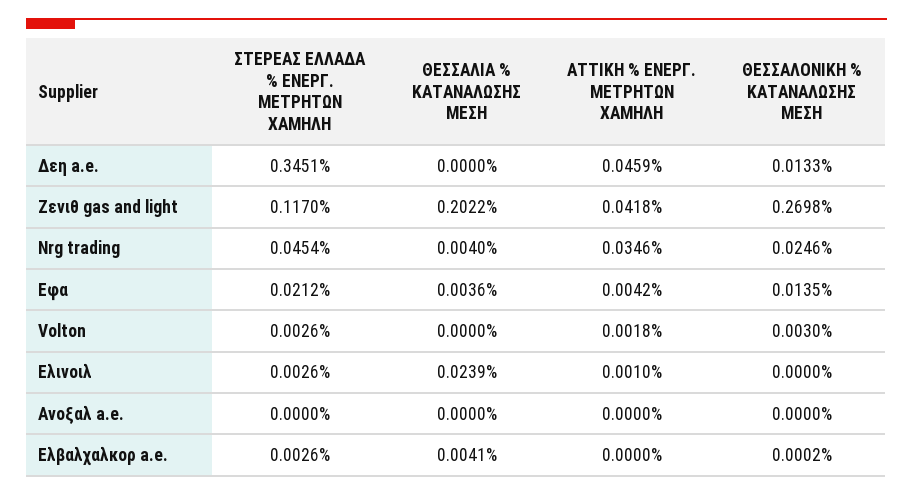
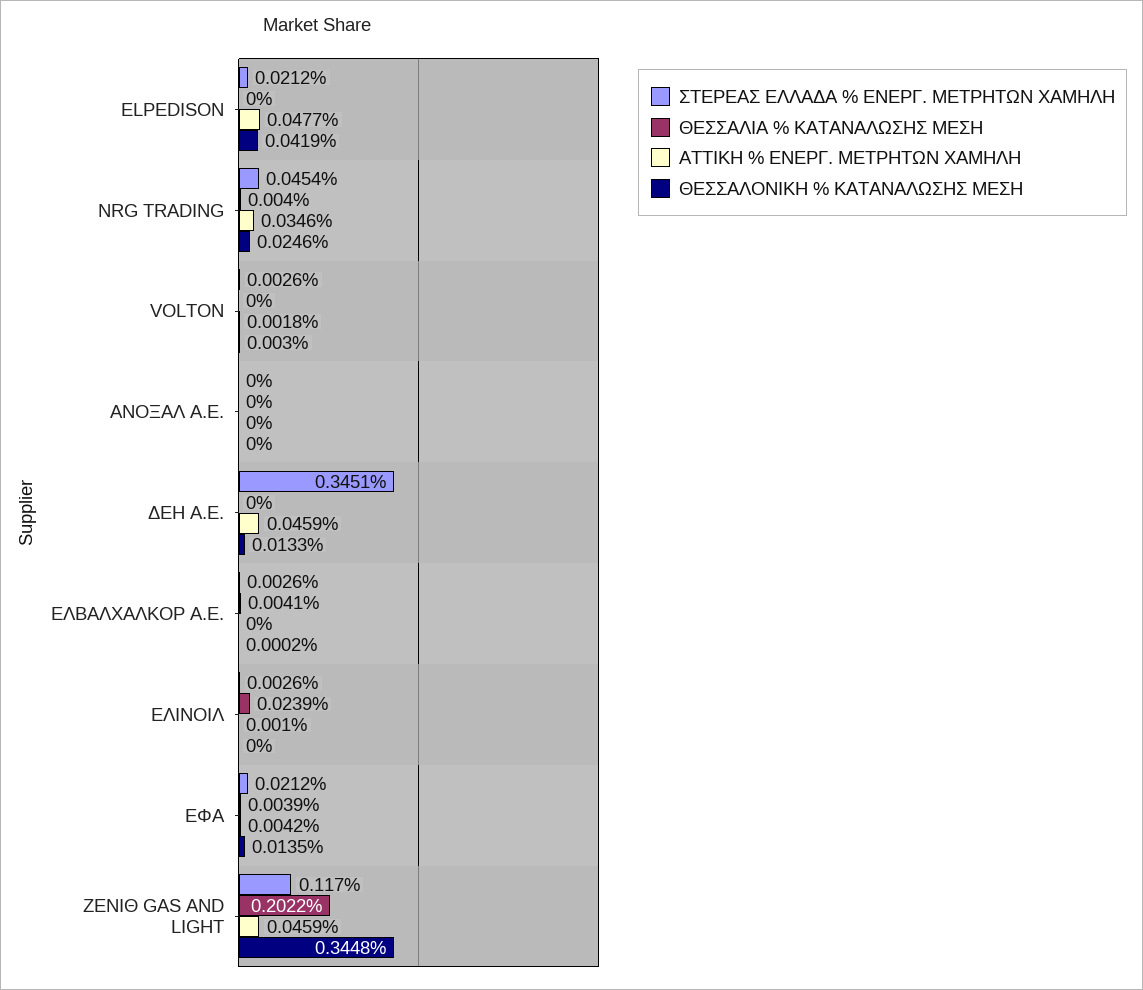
  {
    "ΣΤΕΡΕΑΣ ΕΛΛΑΔΑ % ΕΝΕΡΓ. ΜΕΤΡΗΤΩΝ ΧΑΜΗΛΗ": {
      "Δεη a.e.": 0.3451,
      "Ζενιθ gas and light": 0.117,
      "Nrg trading": 0.0454,
      "Εφα": 0.0212,
      "Volton": 0.0026,
      "Ελινοιλ": 0.0026,
      "Ανοξαλ a.e.": 0,
-     "Ελβαλχαλκορ a.e.": 0.0026
+     "Ελβαλχαλκορ a.e.": 0.0026,
+     "ELPEDISON": 0.0212
    },
    "ΘΕΣΣΑΛΙΑ % ΚΑΤΑΝΑΛΩΣΗΣ ΜΕΣΗ": {
      "Δεη a.e.": 0,
      "Ζενιθ gas and light": 0.2022,
      "Nrg trading": 0.004,
-     "Εφα": 0.0036,
+     "Εφα": 0.0039,
      "Volton": 0,
      "Ελινοιλ": 0.0239,
      "Ανοξαλ a.e.": 0,
-     "Ελβαλχαλκορ a.e.": 0.0041
+     "Ελβαλχαλκορ a.e.": 0.0041,
+     "ELPEDISON": 0
    },
    "ΑΤΤΙΚΗ % ΕΝΕΡΓ. ΜΕΤΡΗΤΩΝ ΧΑΜΗΛΗ": {
      "Δεη a.e.": 0.0459,
-     "Ζενιθ gas and light": 0.0418,
+     "Ζενιθ gas and light": 0.0459,
      "Nrg trading": 0.0346,
      "Εφα": 0.0042,
      "Volton": 0.0018,
      "Ελινοιλ": 0.001,
      "Ανοξαλ a.e.": 0,
-     "Ελβαλχαλκορ a.e.": 0
+     "Ελβαλχαλκορ a.e.": 0,
+     "ELPEDISON": 0.0477
    },
    "ΘΕΣΣΑΛΟΝΙΚΗ % ΚΑΤΑΝΑΛΩΣΗΣ ΜΕΣΗ": {
      "Δεη a.e.": 0.0133,
-     "Ζενιθ gas and light": 0.2698,
+     "Ζενιθ gas and light": 0.3448,
      "Nrg trading": 0.0246,
      "Εφα": 0.0135,
      "Volton": 0.003,
      "Ελινοιλ": 0,
      "Ανοξαλ a.e.": 0,
-     "Ελβαλχαλκορ a.e.": 0.0002
+     "Ελβαλχαλκορ a.e.": 0.0002,
+     "ELPEDISON": 0.0419
    }
  }

